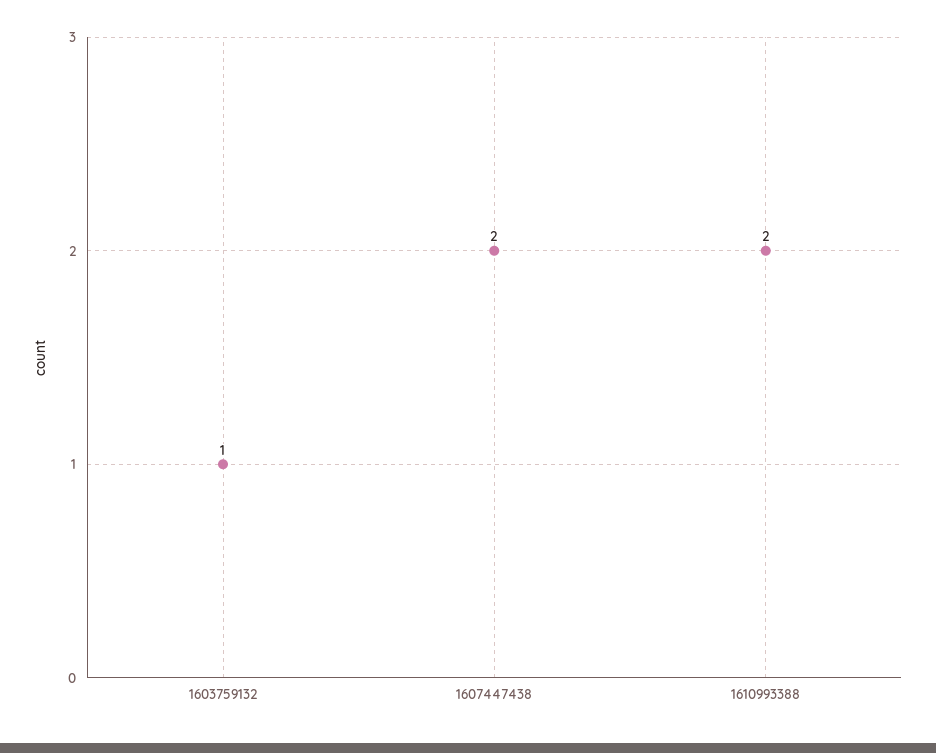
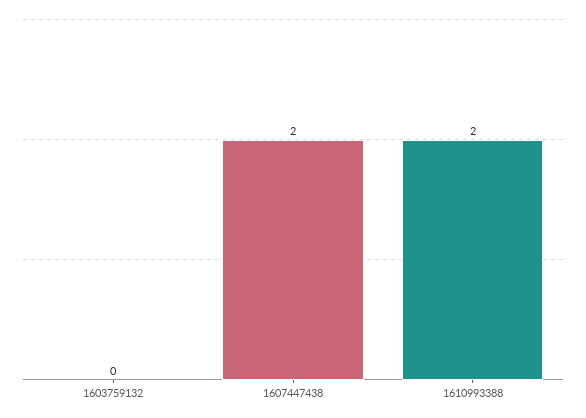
  {
-   "1603759132": 1,
+   "1603759132": 0,
    "1607447438": 2,
    "1610993388": 2
  }

